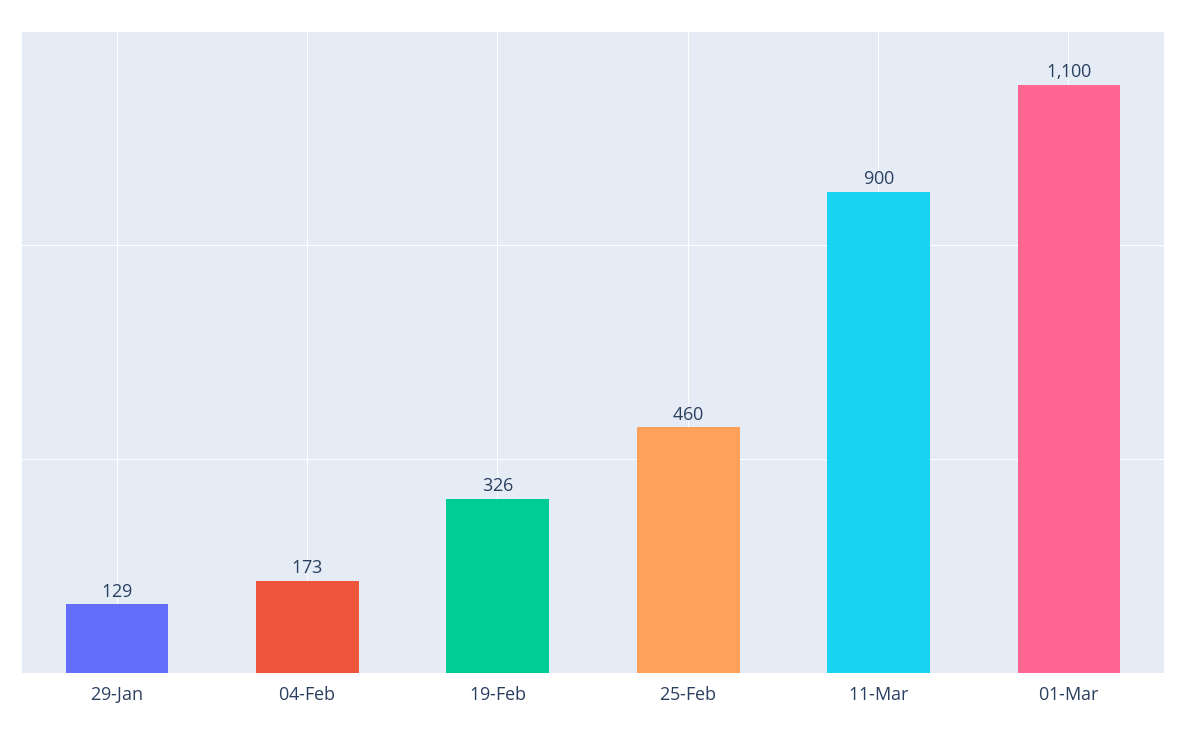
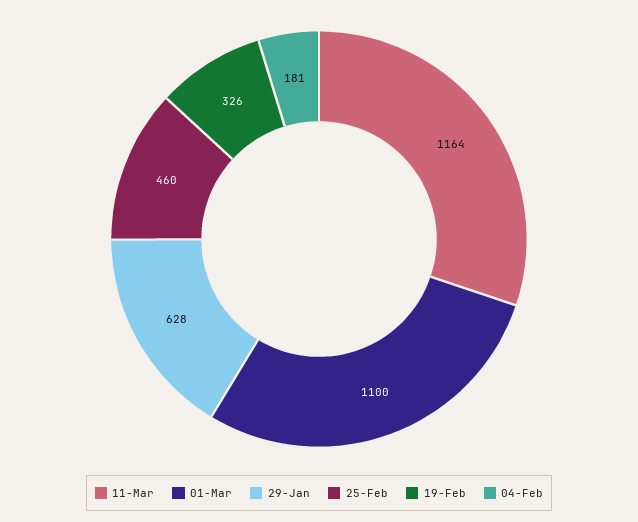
  {
-   "29-Jan": 129,
+   "29-Jan": 628,
-   "04-Feb": 173,
+   "04-Feb": 181,
    "19-Feb": 326,
    "25-Feb": 460,
-   "11-Mar": 900,
+   "11-Mar": 1164,
    "01-Mar": 1100
  }

